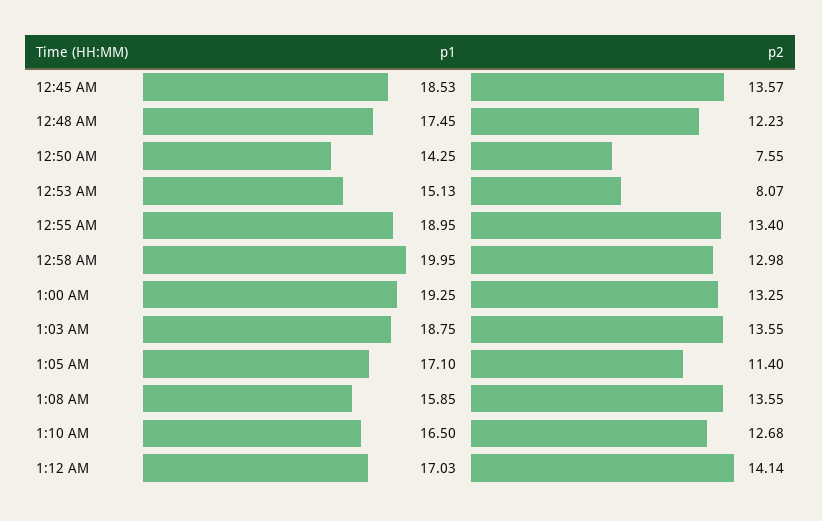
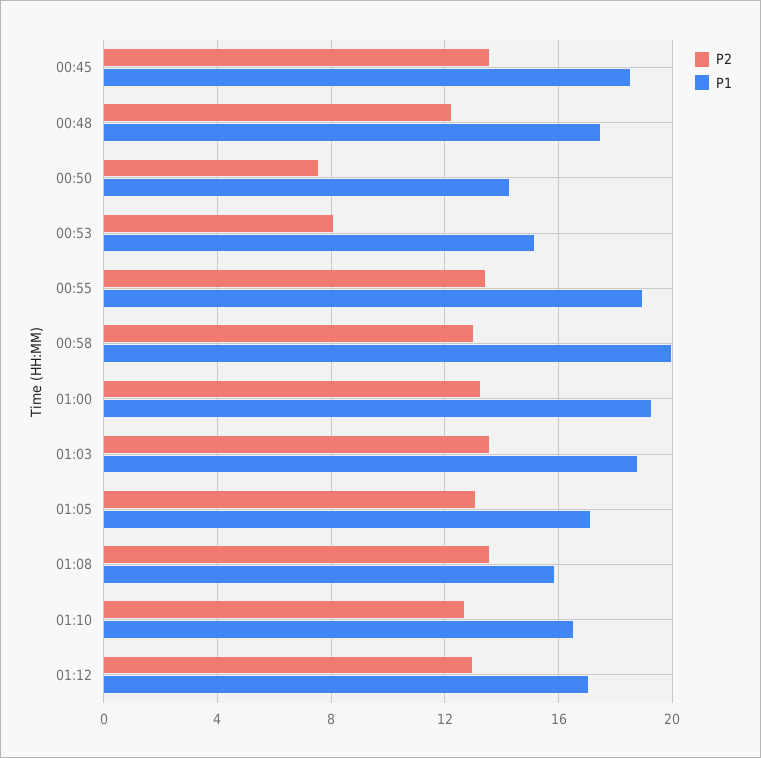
  {
    "p1": {
      "12:45 AM": 18.53,
      "12:48 AM": 17.45,
      "12:50 AM": 14.25,
      "12:53 AM": 15.13,
      "12:55 AM": 18.95,
      "12:58 AM": 19.95,
      "1:00 AM": 19.25,
      "1:03 AM": 18.75,
      "1:05 AM": 17.1,
      "1:08 AM": 15.85,
      "1:10 AM": 16.5,
      "1:12 AM": 17.03
    },
    "p2": {
      "12:45 AM": 13.57,
      "12:48 AM": 12.23,
      "12:50 AM": 7.55,
      "12:53 AM": 8.07,
      "12:55 AM": 13.4,
      "12:58 AM": 12.98,
      "1:00 AM": 13.25,
      "1:03 AM": 13.55,
-     "1:05 AM": 11.4,
+     "1:05 AM": 13,
      "1:08 AM": 13.55,
      "1:10 AM": 12.68,
-     "1:12 AM": 14.14
+     "1:12 AM": 13
    }
  }

